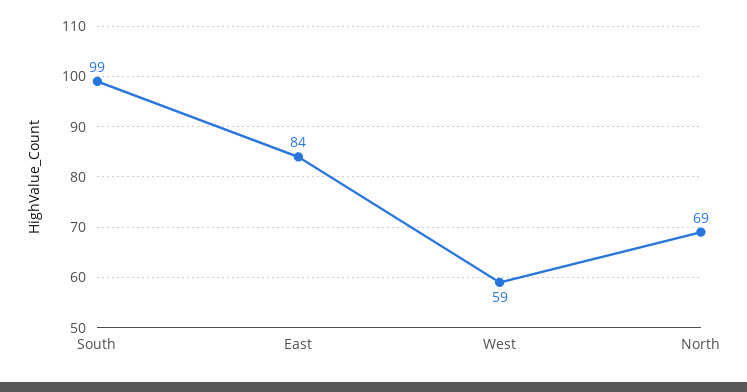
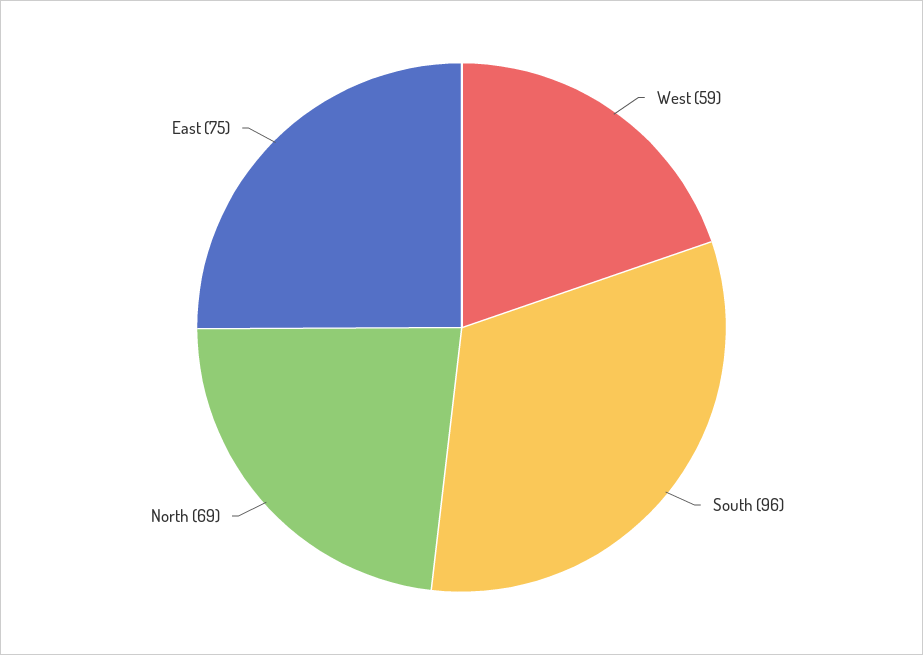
  {
-   "South": 99,
+   "South": 96,
-   "East": 84,
+   "East": 75,
    "West": 59,
    "North": 69
  }

